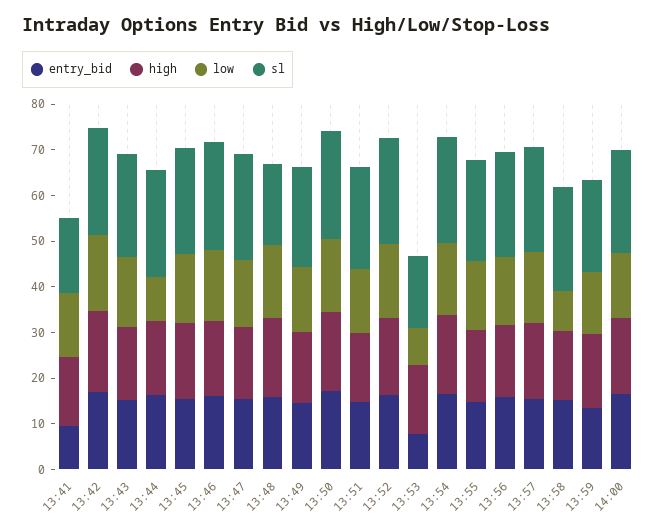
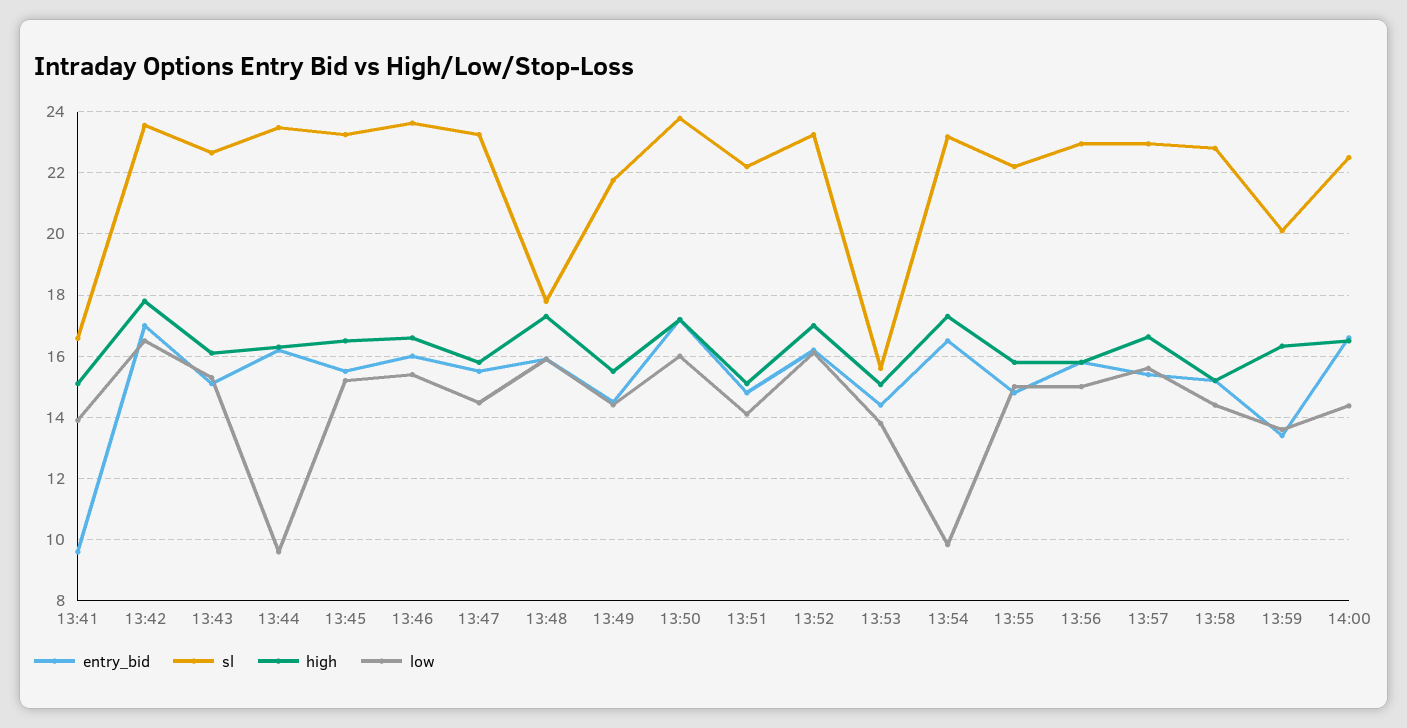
  {
    "entry_bid": {
      "13:41": 9.6,
      "13:42": 17,
      "13:43": 15.2,
      "13:44": 16.2,
      "13:45": 15.6,
      "13:46": 16,
      "13:47": 15.6,
      "13:48": 16,
      "13:49": 14.6,
      "13:50": 17.2,
      "13:51": 14.8,
      "13:52": 16.2,
-     "13:53": 8,
+     "13:53": 14.4,
      "13:54": 16.6,
      "13:55": 14.8,
      "13:56": 15.8,
      "13:57": 15.4,
      "13:58": 15.2,
      "13:59": 13.4,
      "14:00": 16.6
    },
    "high": {
      "13:41": 15.2,
      "13:42": 17.8,
      "13:43": 16.2,
      "13:44": 16.4,
      "13:45": 16.6,
      "13:46": 16.6,
      "13:47": 15.8,
      "13:48": 17.4,
      "13:49": 15.6,
      "13:50": 17.2,
      "13:51": 15.2,
      "13:52": 17,
      "13:53": 15,
      "13:54": 17.4,
      "13:55": 15.8,
      "13:56": 15.8,
      "13:57": 16.6,
      "13:58": 15.2,
      "13:59": 16.4,
      "14:00": 16.6
    },
    "low": {
      "13:41": 14,
      "13:42": 16.6,
      "13:43": 15.4,
      "13:44": 9.6,
      "13:45": 15.2,
      "13:46": 15.4,
      "13:47": 14.4,
      "13:48": 16,
      "13:49": 14.4,
      "13:50": 16,
      "13:51": 14.2,
      "13:52": 16.2,
-     "13:53": 8,
+     "13:53": 13.8,
-     "13:54": 16,
+     "13:54": 9.8,
      "13:55": 15,
      "13:56": 15,
      "13:57": 15.6,
-     "13:58": 8,
+     "13:58": 14.4,
      "13:59": 13.6,
      "14:00": 14.4
    },
    "sl": {
      "13:41": 16.6,
      "13:42": 23.6,
      "13:43": 22.6,
      "13:44": 23.4,
      "13:45": 23.2,
      "13:46": 23.6,
      "13:47": 23.2,
      "13:48": 17.8,
      "13:49": 21.8,
      "13:50": 23.8,
      "13:51": 22.2,
      "13:52": 23.2,
      "13:53": 15.6,
      "13:54": 23.2,
      "13:55": 22.2,
      "13:56": 23,
      "13:57": 23,
      "13:58": 22.8,
      "13:59": 20.2,
      "14:00": 22.6
    }
  }

